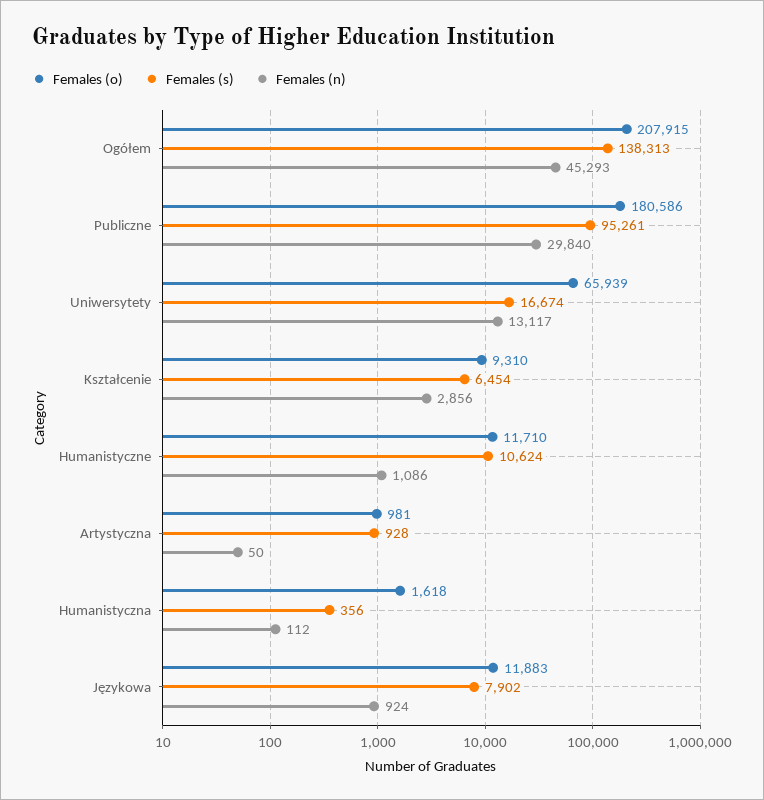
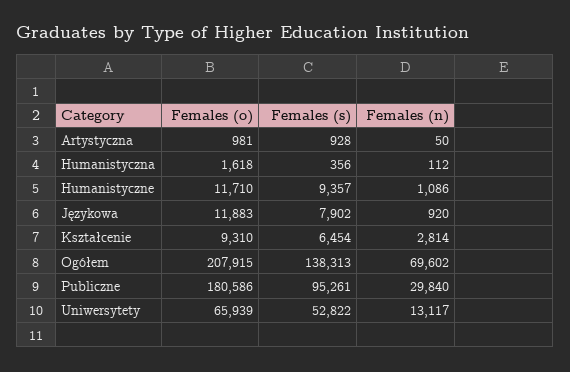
  {
    "Females (o)": {
      "Ogółem": 207915,
      "Publiczne": 180586,
      "Uniwersytety": 65939,
      "Kształcenie": 9310,
      "Humanistyczne": 11710,
      "Artystyczna": 981,
      "Humanistyczna": 1618,
      "Językowa": 11883
    },
    "Females (s)": {
      "Ogółem": 138313,
      "Publiczne": 95261,
-     "Uniwersytety": 16674,
+     "Uniwersytety": 52822,
      "Kształcenie": 6454,
-     "Humanistyczne": 10624,
+     "Humanistyczne": 9357,
      "Artystyczna": 928,
      "Humanistyczna": 356,
      "Językowa": 7902
    },
    "Females (n)": {
-     "Ogółem": 45293,
+     "Ogółem": 69602,
      "Publiczne": 29840,
      "Uniwersytety": 13117,
-     "Kształcenie": 2856,
+     "Kształcenie": 2814,
      "Humanistyczne": 1086,
      "Artystyczna": 50,
      "Humanistyczna": 112,
-     "Językowa": 924
+     "Językowa": 920
    }
  }

